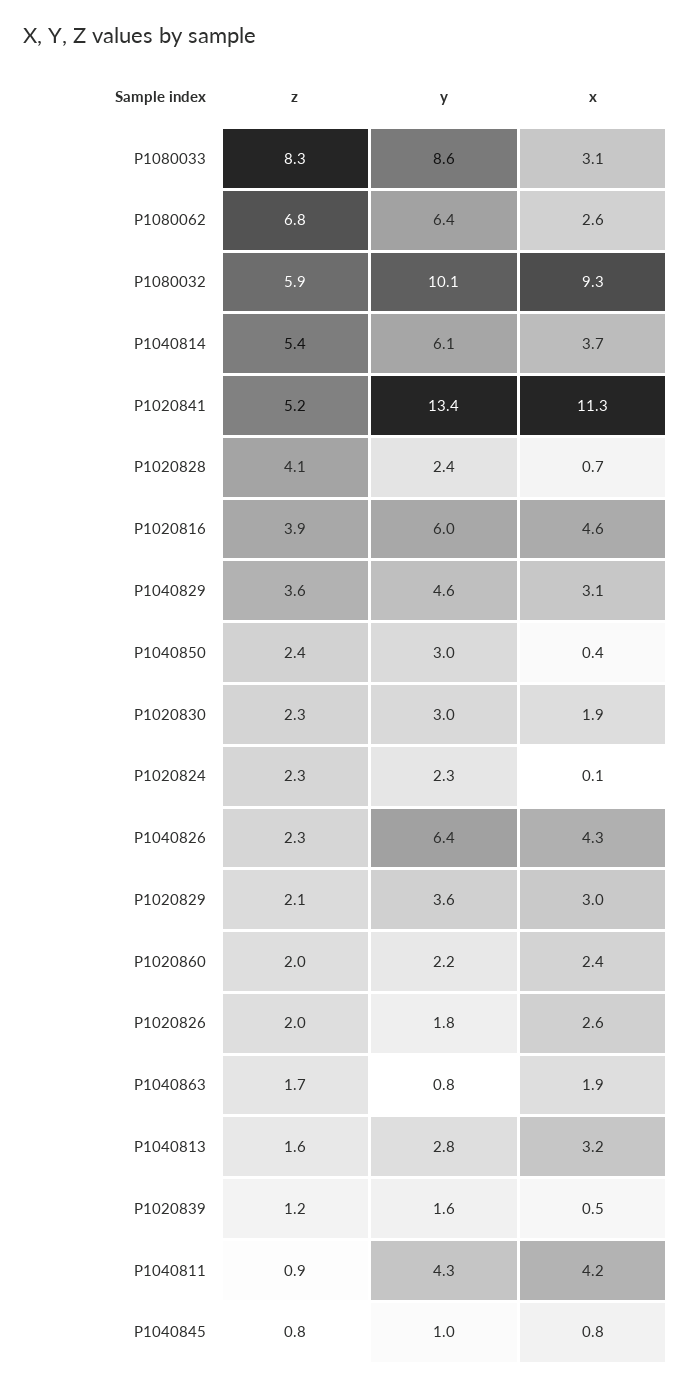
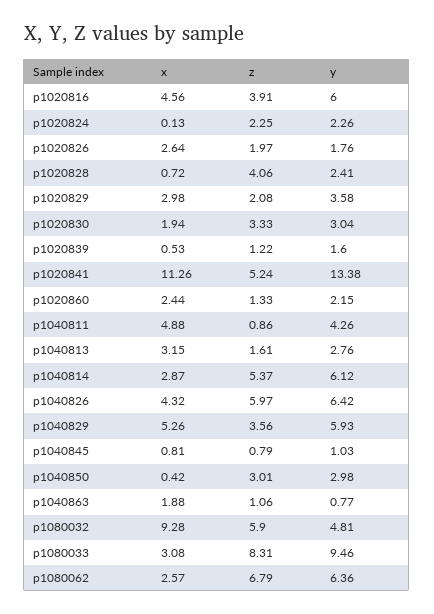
  {
    "z": {
      "P1080033": 8.31,
      "P1080062": 6.79,
      "P1080032": 5.9,
      "P1040814": 5.37,
      "P1020841": 5.24,
      "P1020828": 4.06,
      "P1020816": 3.91,
      "P1040829": 3.56,
-     "P1040850": 2.4,
+     "P1040850": 3.01,
-     "P1020830": 2.3,
+     "P1020830": 3.33,
      "P1020824": 2.25,
-     "P1040826": 2.3,
+     "P1040826": 5.97,
      "P1020829": 2.08,
-     "P1020860": 2,
+     "P1020860": 1.33,
      "P1020826": 1.97,
-     "P1040863": 1.7,
+     "P1040863": 1.06,
      "P1040813": 1.61,
      "P1020839": 1.22,
      "P1040811": 0.86,
      "P1040845": 0.79
    },
    "y": {
-     "P1080033": 8.6,
+     "P1080033": 9.46,
      "P1080062": 6.36,
-     "P1080032": 10.1,
+     "P1080032": 4.81,
      "P1040814": 6.12,
      "P1020841": 13.38,
      "P1020828": 2.41,
      "P1020816": 6,
-     "P1040829": 4.6,
+     "P1040829": 5.93,
      "P1040850": 2.98,
      "P1020830": 3.04,
      "P1020824": 2.26,
      "P1040826": 6.42,
      "P1020829": 3.58,
      "P1020860": 2.15,
      "P1020826": 1.76,
      "P1040863": 0.77,
      "P1040813": 2.76,
      "P1020839": 1.6,
      "P1040811": 4.26,
      "P1040845": 1.03
    },
    "x": {
      "P1080033": 3.08,
      "P1080062": 2.57,
      "P1080032": 9.28,
-     "P1040814": 3.7,
+     "P1040814": 2.87,
      "P1020841": 11.26,
      "P1020828": 0.72,
      "P1020816": 4.56,
-     "P1040829": 3.1,
+     "P1040829": 5.26,
      "P1040850": 0.42,
      "P1020830": 1.94,
      "P1020824": 0.13,
      "P1040826": 4.32,
      "P1020829": 2.98,
      "P1020860": 2.44,
      "P1020826": 2.64,
      "P1040863": 1.88,
      "P1040813": 3.15,
      "P1020839": 0.53,
-     "P1040811": 4.2,
+     "P1040811": 4.88,
      "P1040845": 0.81
    }
  }

